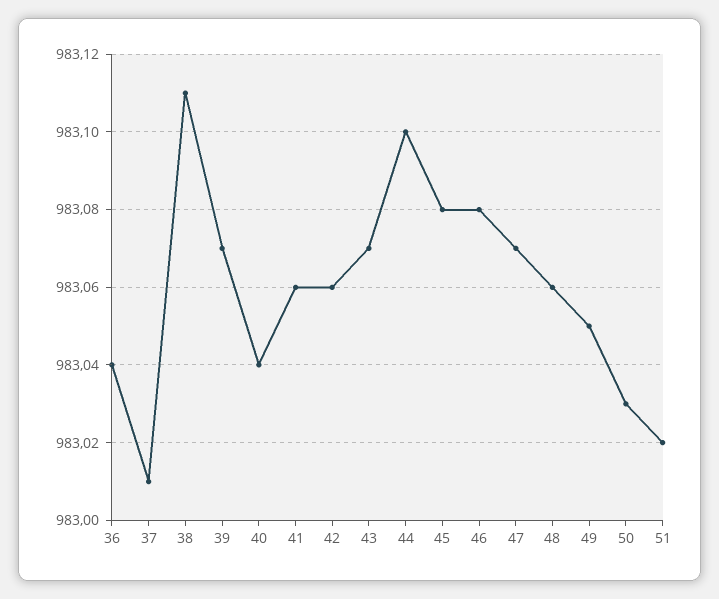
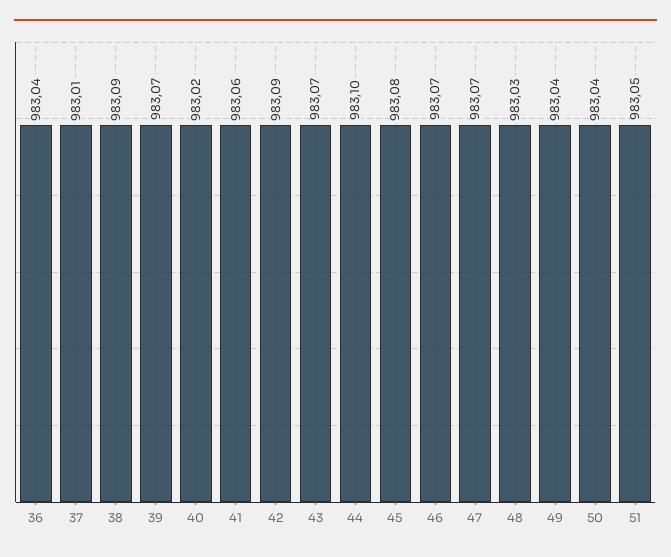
  {
    "36": 983.04,
    "37": 983.01,
-   "38": 983.11,
+   "38": 983.09,
    "39": 983.07,
-   "40": 983.04,
+   "40": 983.02,
    "41": 983.06,
-   "42": 983.06,
+   "42": 983.09,
    "43": 983.07,
    "44": 983.1,
    "45": 983.08,
-   "46": 983.08,
+   "46": 983.07,
    "47": 983.07,
-   "48": 983.06,
+   "48": 983.03,
-   "49": 983.05,
+   "49": 983.04,
-   "50": 983.03,
+   "50": 983.04,
-   "51": 983.02
+   "51": 983.05
  }

